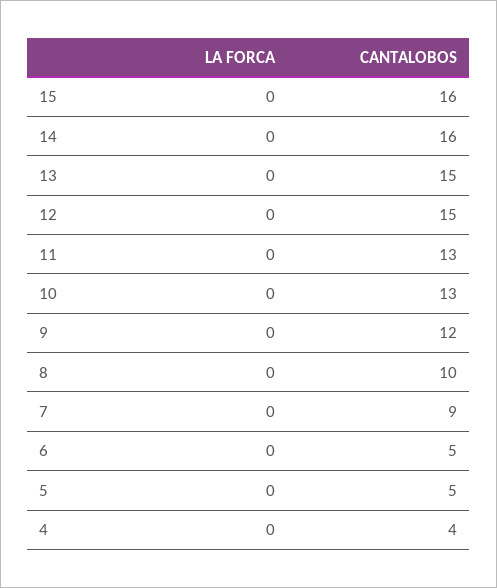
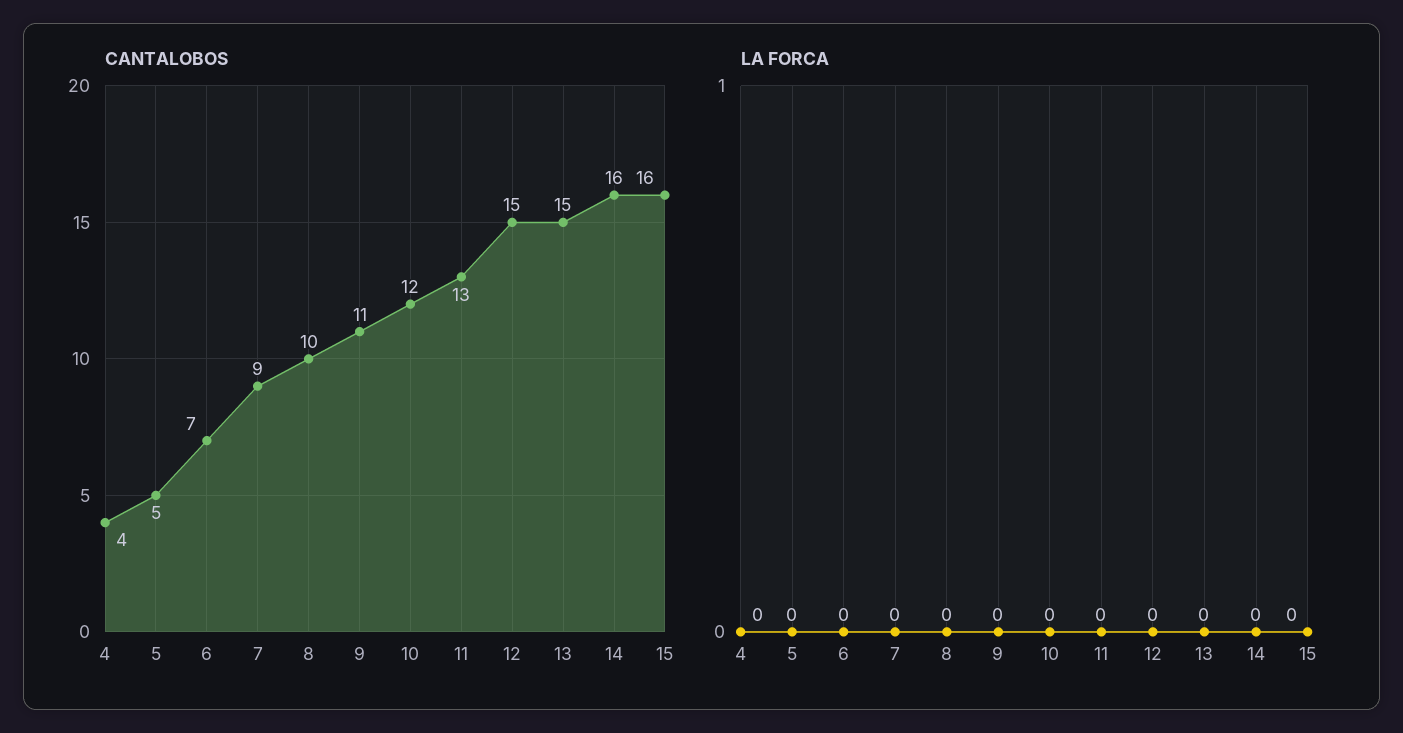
  {
    "LA FORCA": {
      "15": 0,
      "14": 0,
      "13": 0,
      "12": 0,
      "11": 0,
      "10": 0,
      "9": 0,
      "8": 0,
      "7": 0,
      "6": 0,
      "5": 0,
      "4": 0
    },
    "CANTALOBOS": {
      "15": 16,
      "14": 16,
      "13": 15,
      "12": 15,
      "11": 13,
-     "10": 13,
+     "10": 12,
-     "9": 12,
+     "9": 11,
      "8": 10,
      "7": 9,
-     "6": 5,
+     "6": 7,
      "5": 5,
      "4": 4
    }
  }

